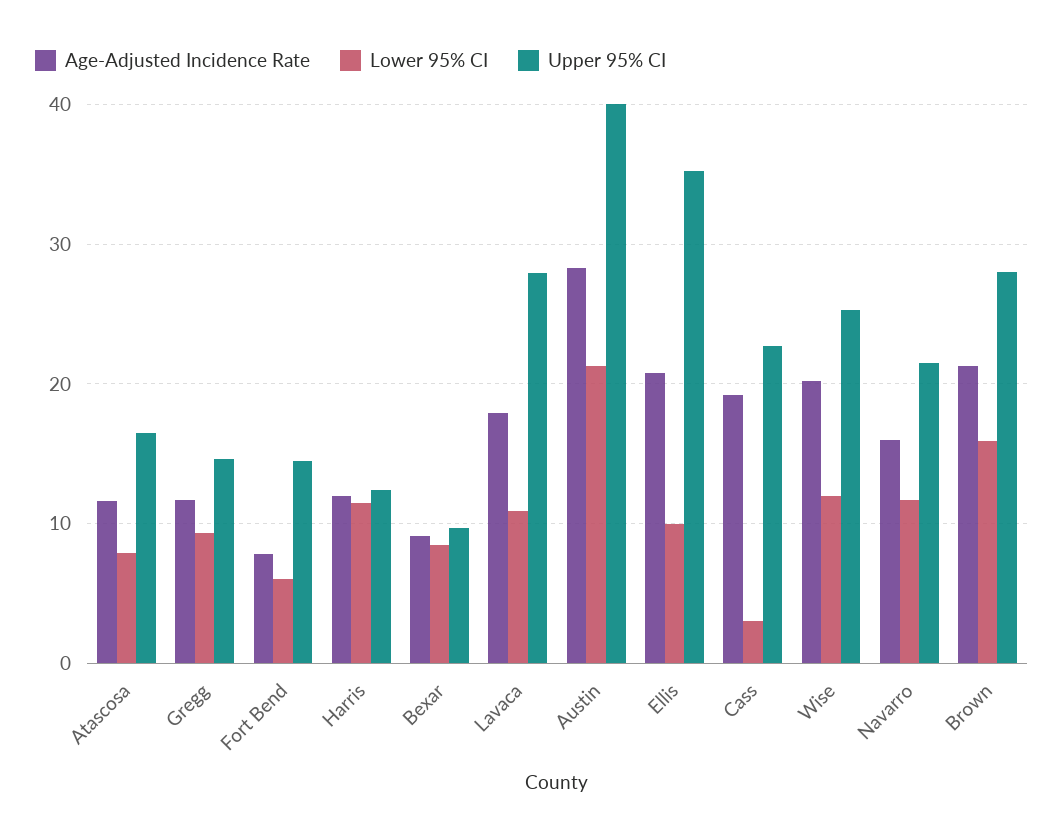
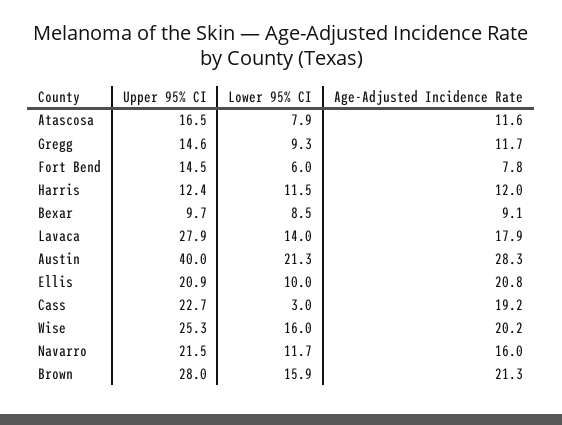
  {
    "Age-Adjusted Incidence Rate": {
      "Atascosa": 11.6,
      "Gregg": 11.7,
      "Fort Bend": 7.8,
      "Harris": 12,
      "Bexar": 9.1,
      "Lavaca": 17.9,
      "Austin": 28.3,
      "Ellis": 20.8,
      "Cass": 19.2,
      "Wise": 20.2,
      "Navarro": 16,
      "Brown": 21.3
    },
    "Lower 95% CI": {
      "Atascosa": 7.9,
      "Gregg": 9.3,
      "Fort Bend": 6,
      "Harris": 11.5,
      "Bexar": 8.5,
-     "Lavaca": 11,
+     "Lavaca": 14,
      "Austin": 21.3,
      "Ellis": 10,
      "Cass": 3,
-     "Wise": 12,
+     "Wise": 16,
      "Navarro": 11.7,
      "Brown": 15.9
    },
    "Upper 95% CI": {
      "Atascosa": 16.5,
      "Gregg": 14.6,
      "Fort Bend": 14.5,
      "Harris": 12.4,
      "Bexar": 9.7,
      "Lavaca": 27.9,
      "Austin": 40,
-     "Ellis": 35,
+     "Ellis": 20.9,
      "Cass": 22.7,
      "Wise": 25.3,
      "Navarro": 21.5,
      "Brown": 28
    }
  }

